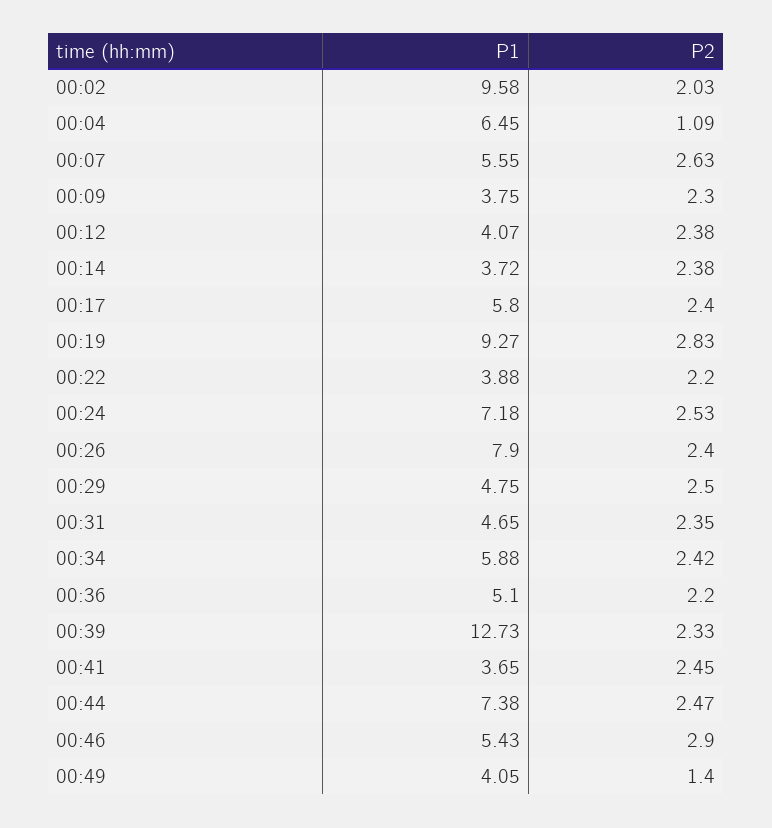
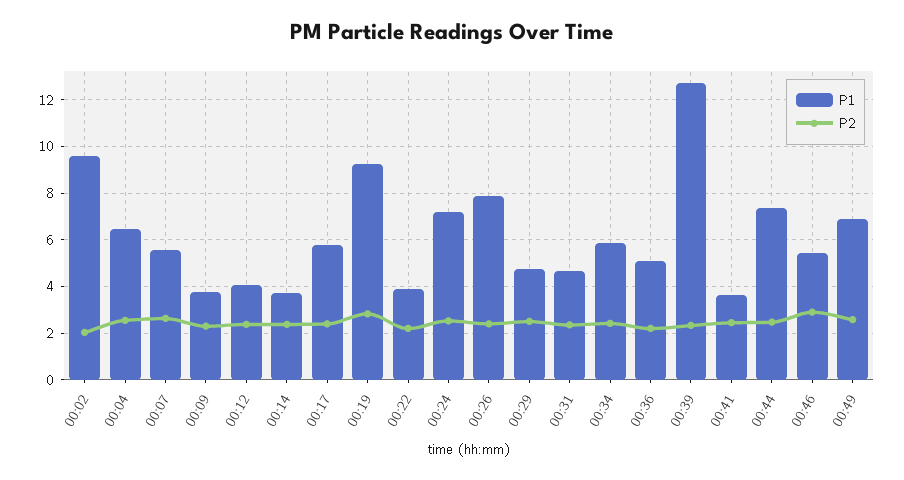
  {
    "P1": {
      "00:02": 9.58,
      "00:04": 6.45,
      "00:07": 5.55,
      "00:09": 3.75,
      "00:12": 4.07,
      "00:14": 3.72,
      "00:17": 5.8,
      "00:19": 9.27,
      "00:22": 3.88,
      "00:24": 7.18,
      "00:26": 7.9,
      "00:29": 4.75,
      "00:31": 4.65,
      "00:34": 5.88,
      "00:36": 5.1,
      "00:39": 12.73,
      "00:41": 3.65,
      "00:44": 7.38,
      "00:46": 5.43,
-     "00:49": 4.05
+     "00:49": 7
    },
    "P2": {
      "00:02": 2.03,
-     "00:04": 1.09,
+     "00:04": 2.5,
      "00:07": 2.63,
      "00:09": 2.3,
      "00:12": 2.38,
      "00:14": 2.38,
      "00:17": 2.4,
      "00:19": 2.83,
      "00:22": 2.2,
      "00:24": 2.53,
      "00:26": 2.4,
      "00:29": 2.5,
      "00:31": 2.35,
      "00:34": 2.42,
      "00:36": 2.2,
      "00:39": 2.33,
      "00:41": 2.45,
      "00:44": 2.47,
      "00:46": 2.9,
-     "00:49": 1.4
+     "00:49": 2.5
    }
  }

